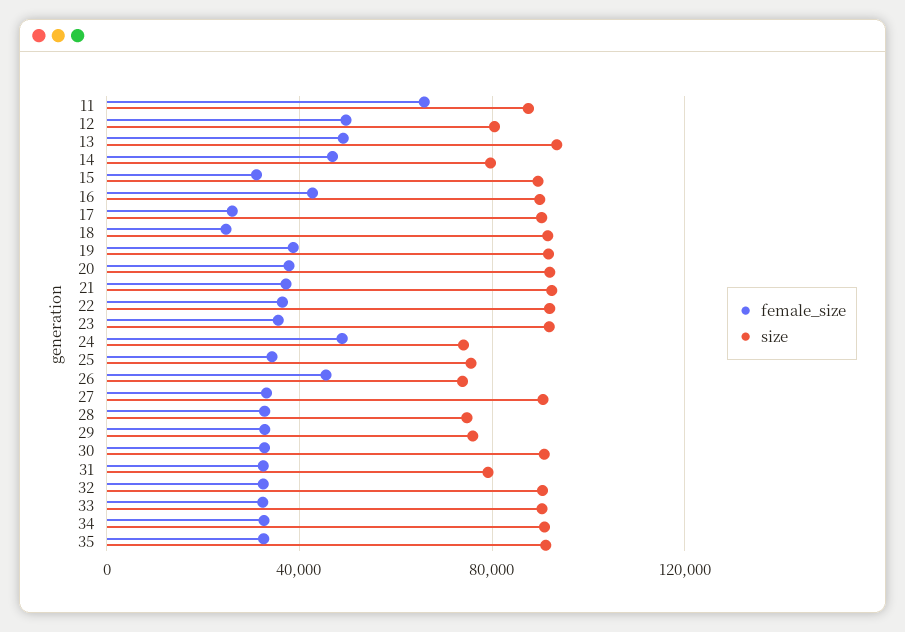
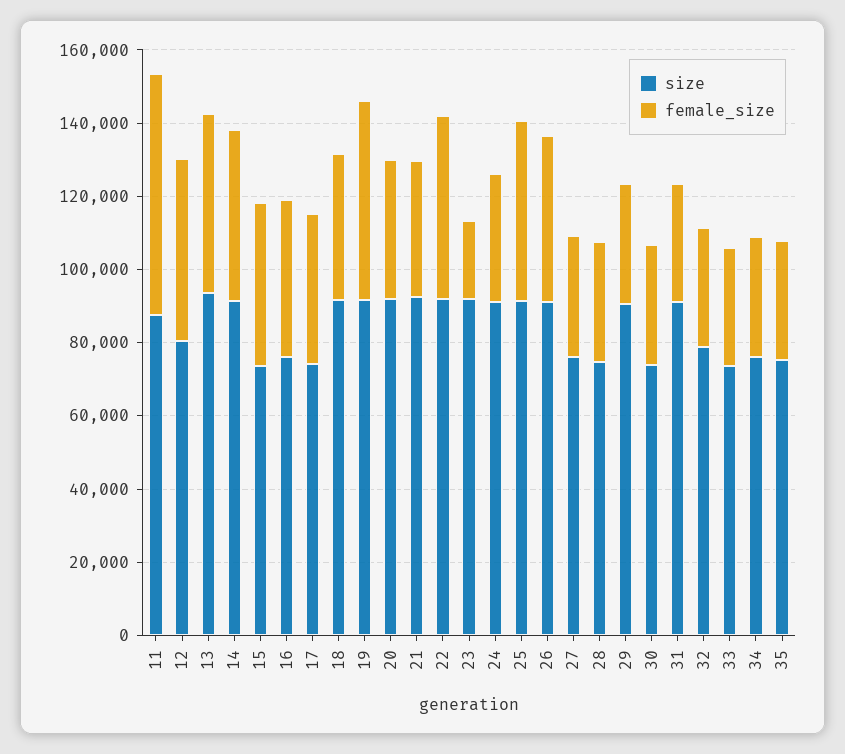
  {
    "female_size": {
      "11": 65000,
      "12": 50000,
      "13": 50000,
      "14": 45000,
-     "15": 30000,
+     "15": 45000,
      "16": 45000,
-     "17": 25000,
+     "17": 40000,
-     "18": 25000,
+     "18": 40000,
-     "19": 40000,
+     "19": 55000,
      "20": 40000,
      "21": 35000,
-     "22": 35000,
+     "22": 50000,
-     "23": 35000,
+     "23": 20000,
-     "24": 50000,
+     "24": 35000,
-     "25": 35000,
+     "25": 50000,
      "26": 45000,
      "27": 35000,
      "28": 35000,
      "29": 35000,
      "30": 35000,
      "31": 30000,
      "32": 30000,
      "33": 30000,
      "34": 35000,
      "35": 35000
    },
    "size": {
      "11": 90000,
      "12": 80000,
      "13": 95000,
-     "14": 80000,
+     "14": 90000,
-     "15": 90000,
+     "15": 75000,
-     "16": 90000,
+     "16": 75000,
-     "17": 90000,
+     "17": 75000,
      "18": 90000,
      "19": 90000,
      "20": 90000,
      "21": 90000,
      "22": 90000,
      "23": 90000,
-     "24": 75000,
+     "24": 90000,
-     "25": 75000,
+     "25": 90000,
-     "26": 75000,
+     "26": 90000,
-     "27": 90000,
+     "27": 75000,
      "28": 75000,
-     "29": 75000,
+     "29": 90000,
-     "30": 90000,
+     "30": 75000,
-     "31": 80000,
+     "31": 90000,
-     "32": 90000,
+     "32": 80000,
-     "33": 90000,
+     "33": 75000,
-     "34": 90000,
+     "34": 75000,
-     "35": 90000
+     "35": 75000
    }
  }

